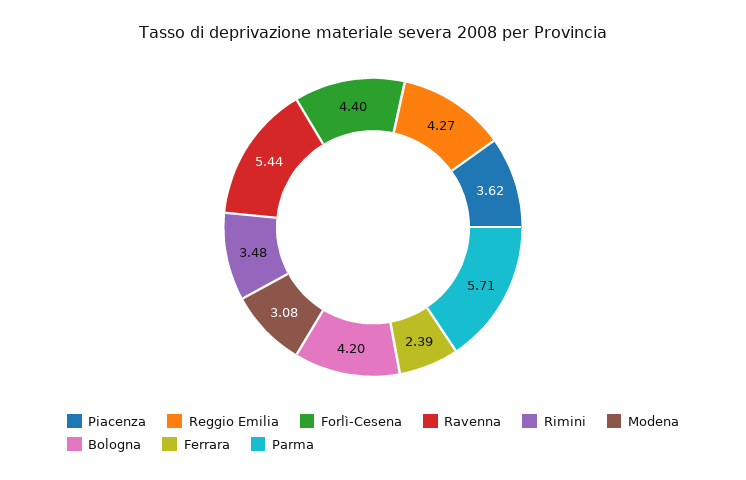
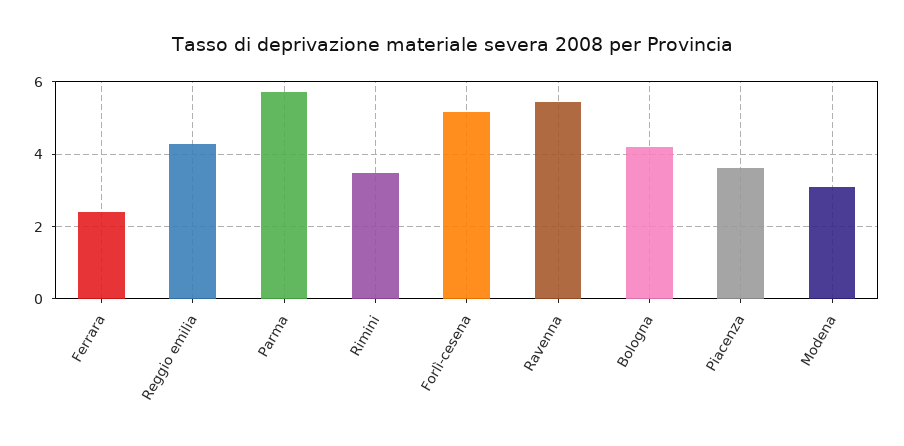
  {
    "Piacenza": 3.62,
    "Reggio Emilia": 4.27,
-   "Forlì-Cesena": 4.4,
+   "Forlì-Cesena": 5.2,
    "Ravenna": 5.44,
    "Rimini": 3.48,
    "Modena": 3.08,
    "Bologna": 4.2,
    "Ferrara": 2.39,
    "Parma": 5.71
  }

